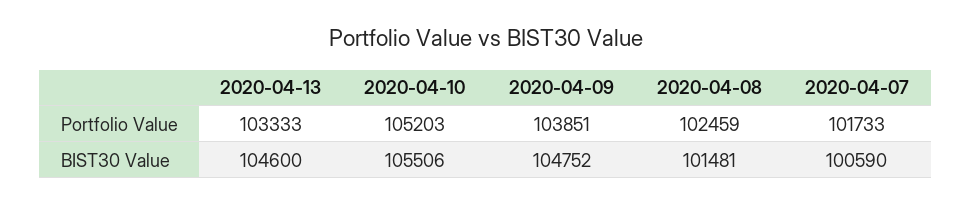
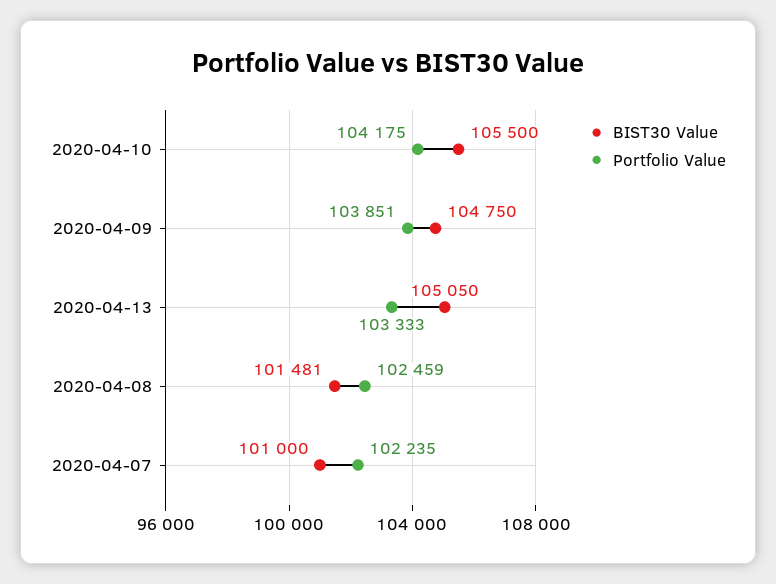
  {
    "Portfolio Value": {
      "2020-04-13": 103333,
-     "2020-04-10": 105203,
+     "2020-04-10": 104175,
      "2020-04-09": 103851,
      "2020-04-08": 102459,
-     "2020-04-07": 101733
+     "2020-04-07": 102235
    },
    "BIST30 Value": {
-     "2020-04-13": 104600,
+     "2020-04-13": 105050,
-     "2020-04-10": 105506,
+     "2020-04-10": 105500,
-     "2020-04-09": 104752,
+     "2020-04-09": 104750,
      "2020-04-08": 101481,
-     "2020-04-07": 100590
+     "2020-04-07": 101000
    }
  }

